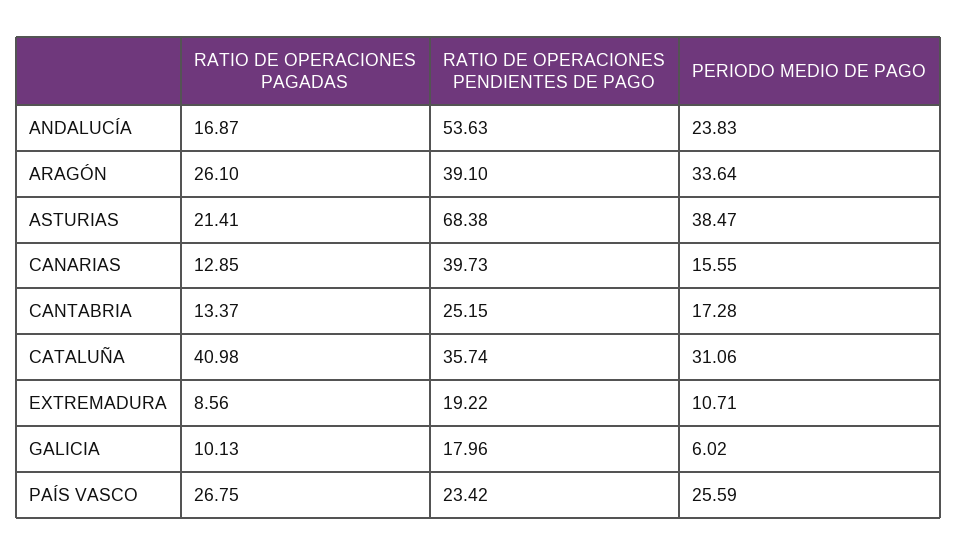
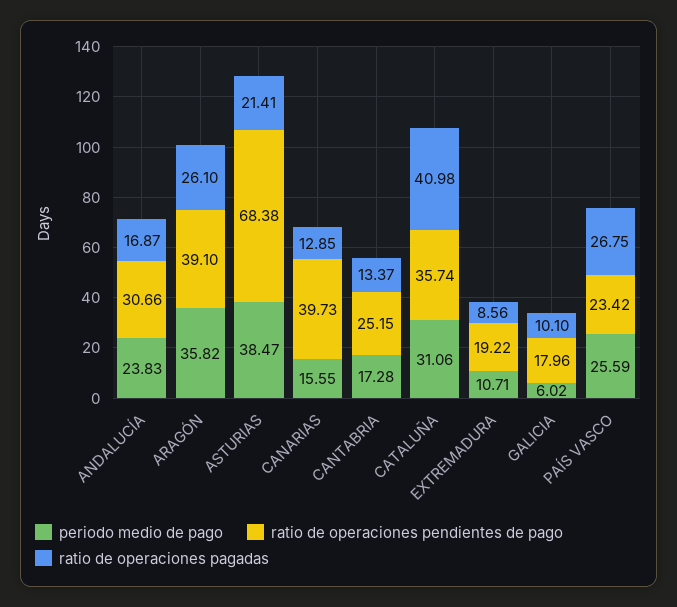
  {
    "RATIO DE OPERACIONES PAGADAS": {
      "ANDALUCÍA": 16.87,
      "ARAGÓN": 26.1,
      "ASTURIAS": 21.41,
      "CANARIAS": 12.85,
      "CANTABRIA": 13.37,
      "CATALUÑA": 40.98,
      "EXTREMADURA": 8.56,
-     "GALICIA": 10.13,
+     "GALICIA": 10.1,
      "PAÍS VASCO": 26.75
    },
    "RATIO DE OPERACIONES PENDIENTES DE PAGO": {
-     "ANDALUCÍA": 53.63,
+     "ANDALUCÍA": 30.66,
      "ARAGÓN": 39.1,
      "ASTURIAS": 68.38,
      "CANARIAS": 39.73,
      "CANTABRIA": 25.15,
      "CATALUÑA": 35.74,
      "EXTREMADURA": 19.22,
      "GALICIA": 17.96,
      "PAÍS VASCO": 23.42
    },
    "PERIODO MEDIO DE PAGO": {
      "ANDALUCÍA": 23.83,
-     "ARAGÓN": 33.64,
+     "ARAGÓN": 35.82,
      "ASTURIAS": 38.47,
      "CANARIAS": 15.55,
      "CANTABRIA": 17.28,
      "CATALUÑA": 31.06,
      "EXTREMADURA": 10.71,
      "GALICIA": 6.02,
      "PAÍS VASCO": 25.59
    }
  }

